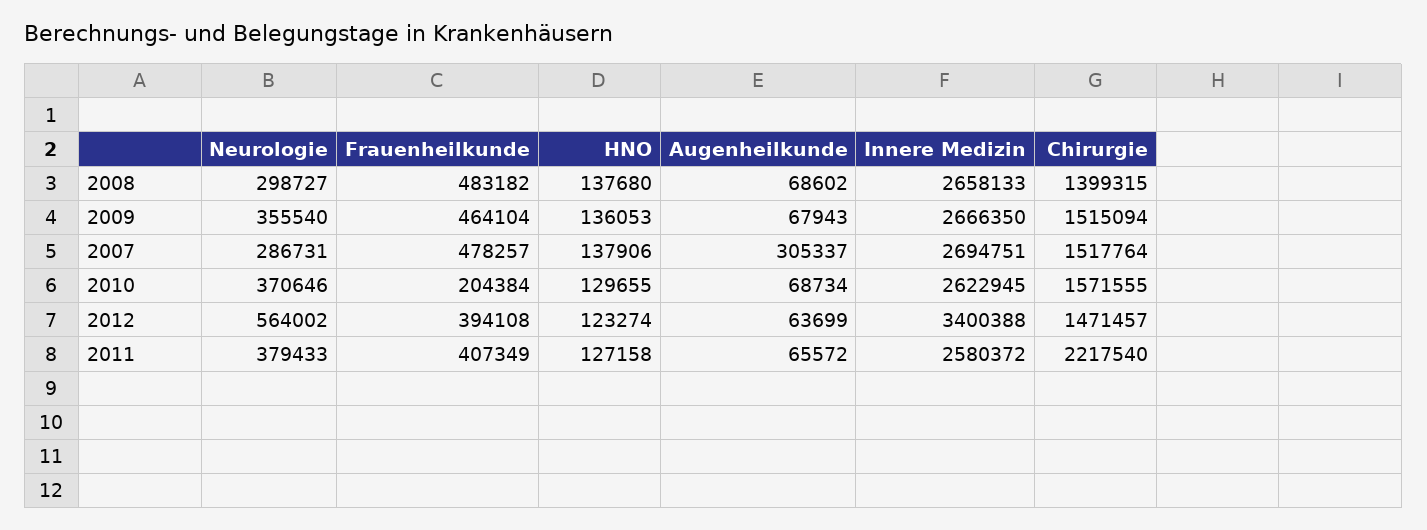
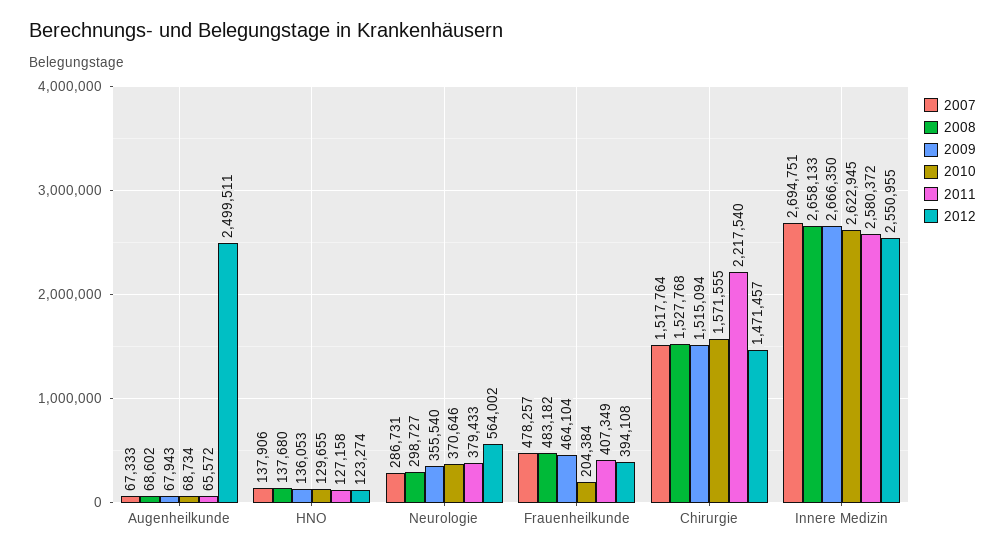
  {
    "2008": {
      "Neurologie": 298727,
      "Frauenheilkunde": 483182,
      "HNO": 137680,
      "Augenheilkunde": 68602,
      "Innere Medizin": 2658133,
-     "Chirurgie": 1399315
+     "Chirurgie": 1527768
    },
    "2009": {
      "Neurologie": 355540,
      "Frauenheilkunde": 464104,
      "HNO": 136053,
      "Augenheilkunde": 67943,
      "Innere Medizin": 2666350,
      "Chirurgie": 1515094
    },
    "2007": {
      "Neurologie": 286731,
      "Frauenheilkunde": 478257,
      "HNO": 137906,
-     "Augenheilkunde": 305337,
+     "Augenheilkunde": 67333,
      "Innere Medizin": 2694751,
      "Chirurgie": 1517764
    },
    "2010": {
      "Neurologie": 370646,
      "Frauenheilkunde": 204384,
      "HNO": 129655,
      "Augenheilkunde": 68734,
      "Innere Medizin": 2622945,
      "Chirurgie": 1571555
    },
    "2012": {
      "Neurologie": 564002,
      "Frauenheilkunde": 394108,
      "HNO": 123274,
-     "Augenheilkunde": 63699,
+     "Augenheilkunde": 2499511,
-     "Innere Medizin": 3400388,
+     "Innere Medizin": 2550955,
      "Chirurgie": 1471457
    },
    "2011": {
      "Neurologie": 379433,
      "Frauenheilkunde": 407349,
      "HNO": 127158,
      "Augenheilkunde": 65572,
      "Innere Medizin": 2580372,
      "Chirurgie": 2217540
    }
  }

